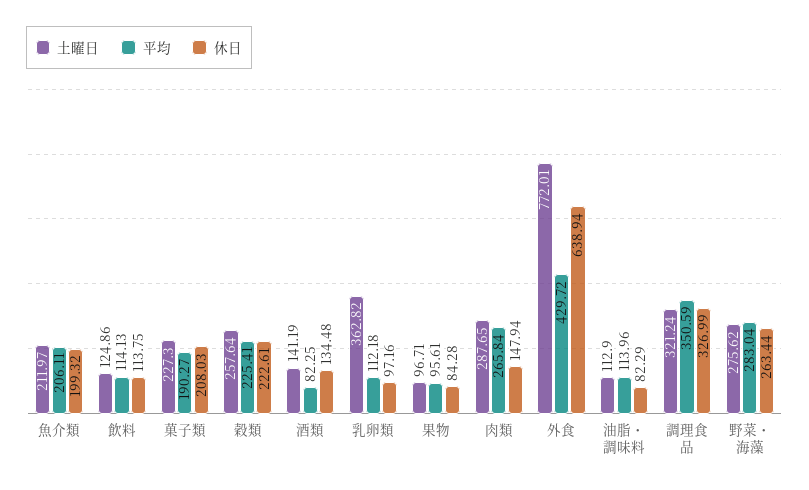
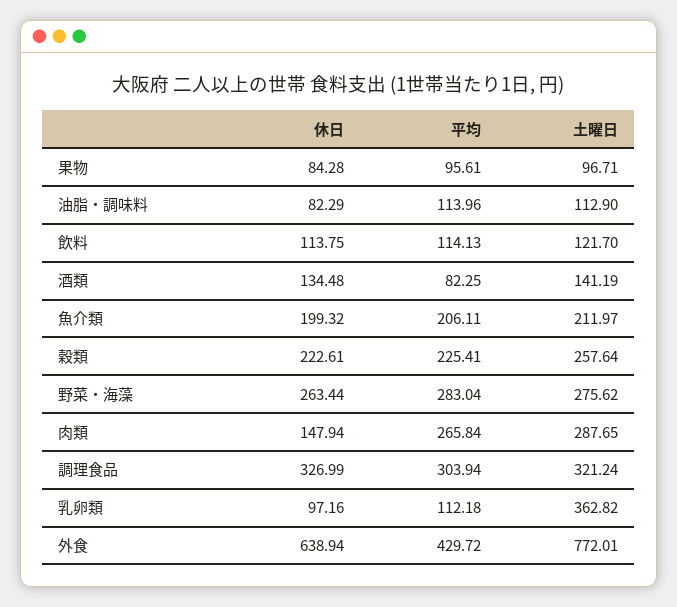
  {
    "土曜日": {
      "魚介類": 211.97,
-     "飲料": 124.86,
+     "飲料": 121.7,
-     "菓子類": 227.3,
      "穀類": 257.64,
      "酒類": 141.19,
      "乳卵類": 362.82,
      "果物": 96.71,
      "肉類": 287.65,
      "外食": 772.01,
      "油脂・調味料": 112.9,
      "調理食品": 321.24,
      "野菜・海藻": 275.62
    },
    "平均": {
      "魚介類": 206.11,
      "飲料": 114.13,
-     "菓子類": 190.27,
      "穀類": 225.41,
      "酒類": 82.25,
      "乳卵類": 112.18,
      "果物": 95.61,
      "肉類": 265.84,
      "外食": 429.72,
      "油脂・調味料": 113.96,
-     "調理食品": 350.59,
+     "調理食品": 303.94,
      "野菜・海藻": 283.04
    },
    "休日": {
      "魚介類": 199.32,
      "飲料": 113.75,
-     "菓子類": 208.03,
      "穀類": 222.61,
      "酒類": 134.48,
      "乳卵類": 97.16,
      "果物": 84.28,
      "肉類": 147.94,
      "外食": 638.94,
      "油脂・調味料": 82.29,
      "調理食品": 326.99,
      "野菜・海藻": 263.44
    }
  }

